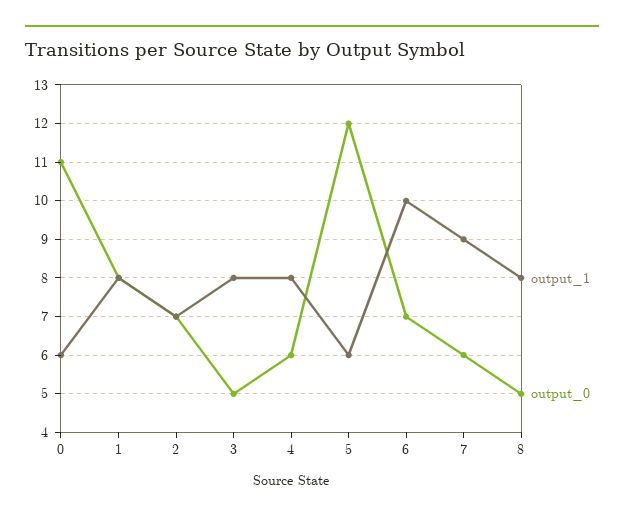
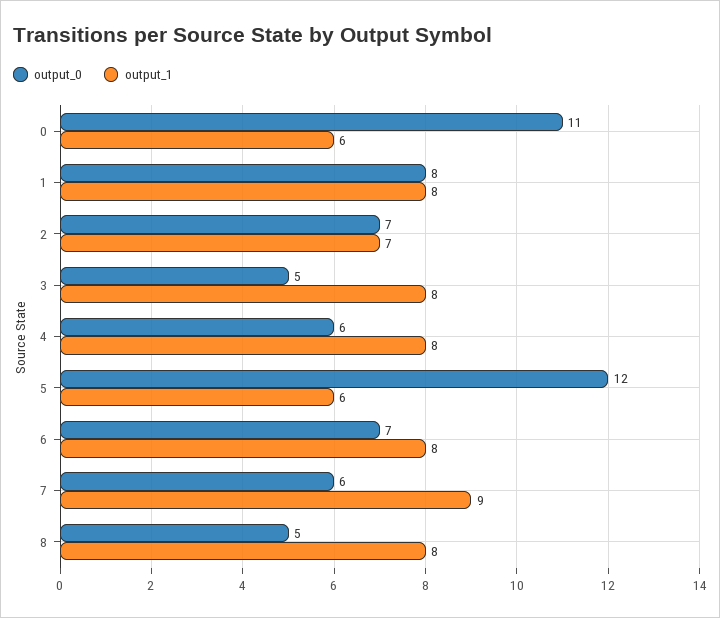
  {
    "output_1": {
      "0": 6,
      "1": 8,
      "2": 7,
      "3": 8,
      "4": 8,
      "5": 6,
-     "6": 10,
+     "6": 8,
      "7": 9,
      "8": 8
    },
    "output_0": {
      "0": 11,
      "1": 8,
      "2": 7,
      "3": 5,
      "4": 6,
      "5": 12,
      "6": 7,
      "7": 6,
      "8": 5
    }
  }

